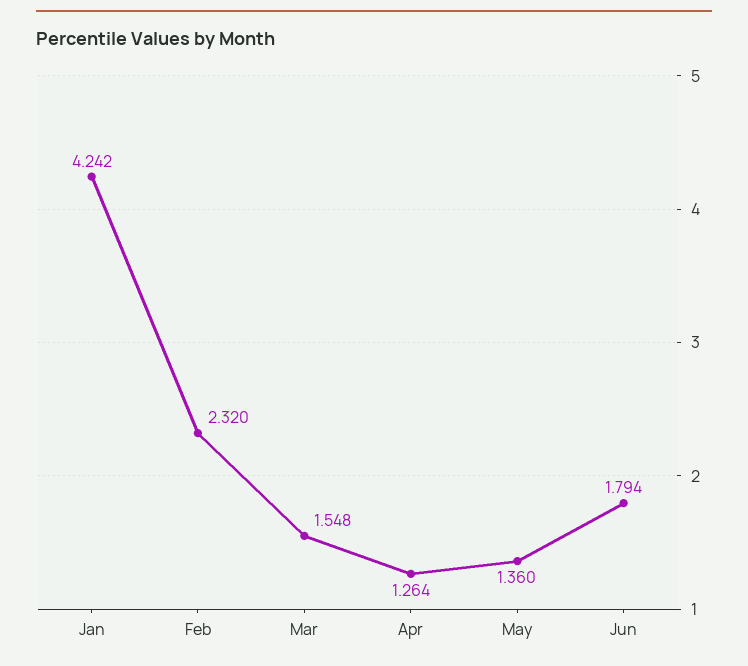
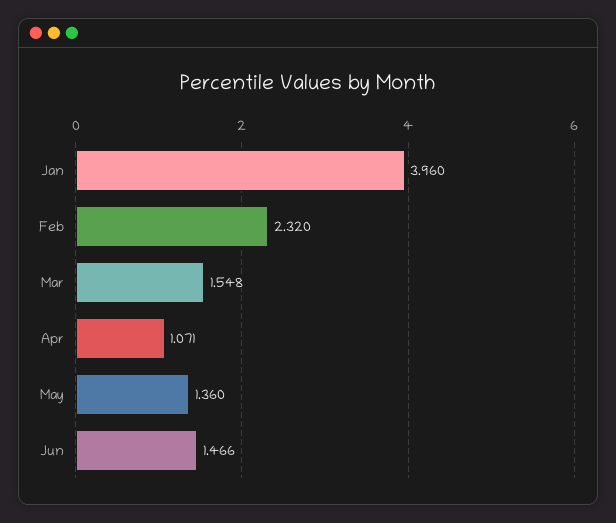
  {
-   "Jan": 4.242,
+   "Jan": 3.96,
    "Feb": 2.32,
    "Mar": 1.548,
-   "Apr": 1.264,
+   "Apr": 1.071,
    "May": 1.36,
-   "Jun": 1.794
+   "Jun": 1.466
  }

